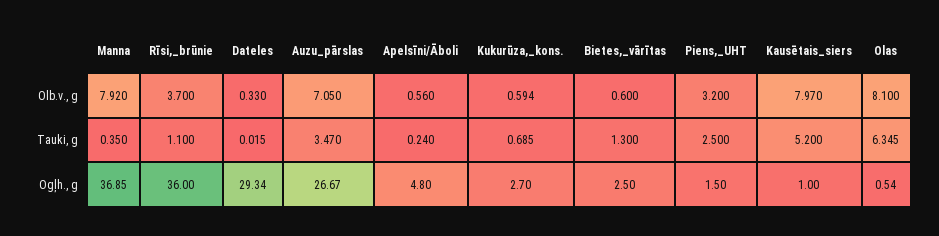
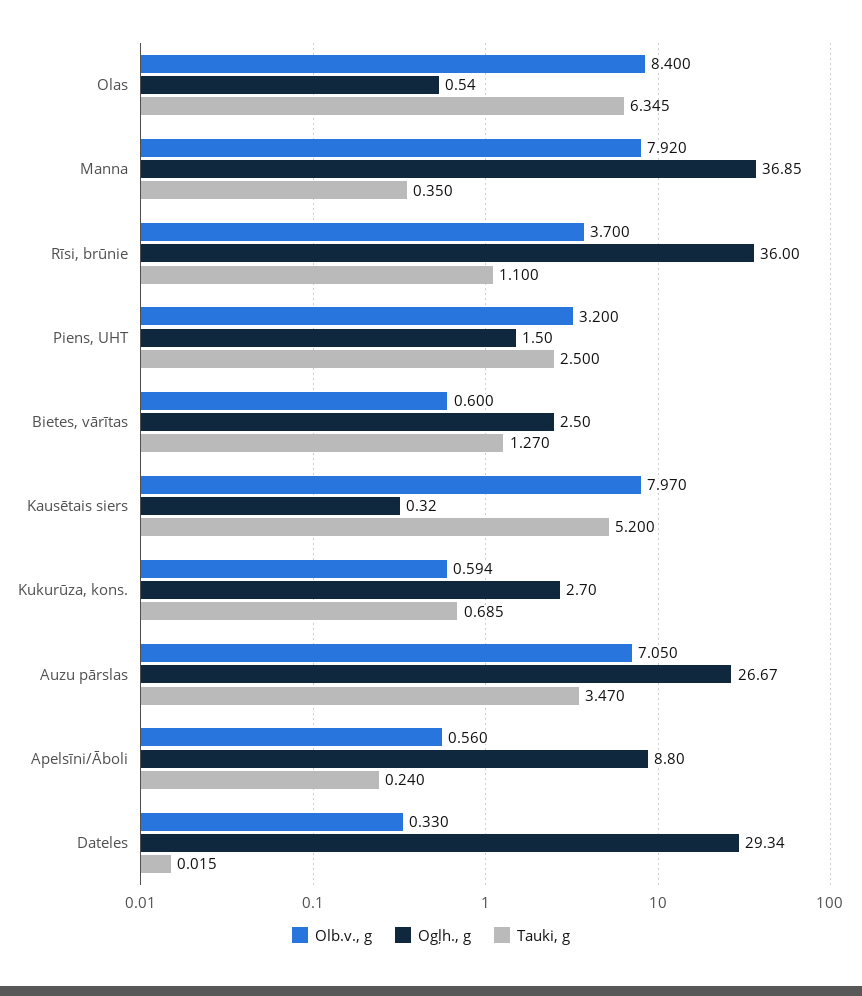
  {
    "Olb.v., g": {
      "Manna": 7.92,
      "Rīsi,_brūnie": 3.7,
      "Dateles": 0.33,
      "Auzu_pārslas": 7.05,
      "Apelsīni/Āboli": 0.56,
      "Kukurūza,_kons.": 0.594,
      "Bietes,_vārītas": 0.6,
      "Piens,_UHT": 3.2,
      "Kausētais_siers": 7.97,
-     "Olas": 8.1
+     "Olas": 8.4
    },
    "Tauki, g": {
      "Manna": 0.35,
      "Rīsi,_brūnie": 1.1,
      "Dateles": 0.015,
      "Auzu_pārslas": 3.47,
      "Apelsīni/Āboli": 0.24,
      "Kukurūza,_kons.": 0.685,
-     "Bietes,_vārītas": 1.3,
+     "Bietes,_vārītas": 1.27,
      "Piens,_UHT": 2.5,
      "Kausētais_siers": 5.2,
      "Olas": 6.345
    },
    "Ogļh., g": {
      "Manna": 36.85,
      "Rīsi,_brūnie": 36,
      "Dateles": 29.34,
      "Auzu_pārslas": 26.67,
-     "Apelsīni/Āboli": 4.8,
+     "Apelsīni/Āboli": 8.8,
      "Kukurūza,_kons.": 2.7,
      "Bietes,_vārītas": 2.5,
      "Piens,_UHT": 1.5,
-     "Kausētais_siers": 1,
+     "Kausētais_siers": 0.32,
      "Olas": 0.54
    }
  }

